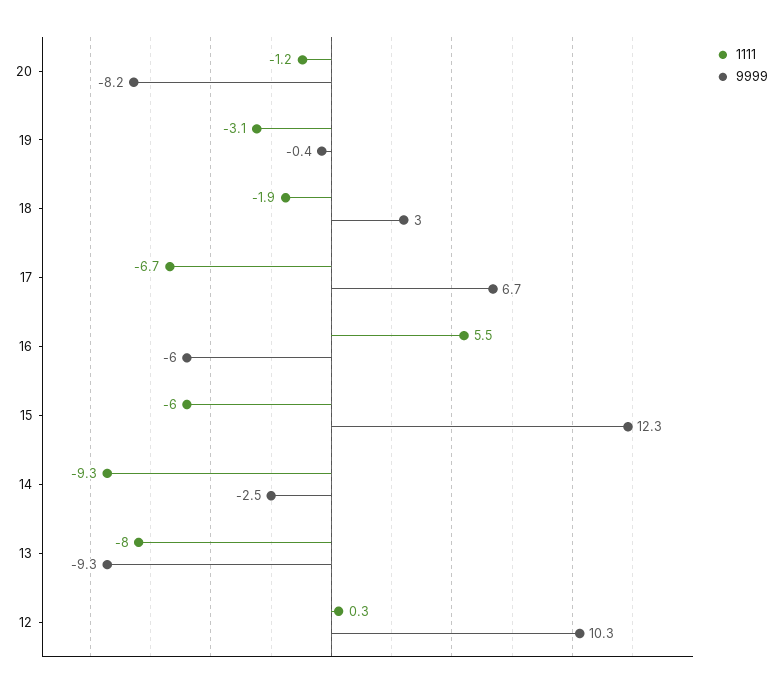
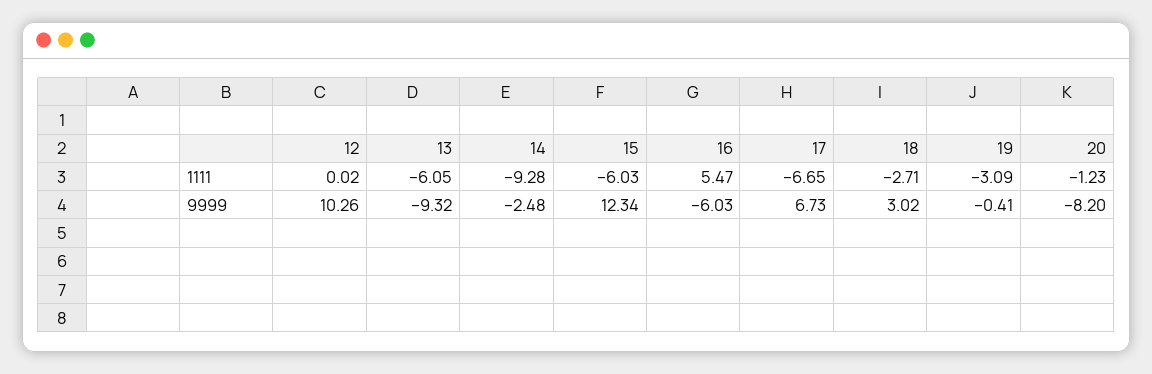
  {
    "1111": {
      "20": -1.23,
      "19": -3.09,
-     "18": -1.9,
+     "18": -2.71,
      "17": -6.65,
      "16": 5.47,
      "15": -6.03,
      "14": -9.28,
-     "13": -8,
+     "13": -6.05,
-     "12": 0.3
+     "12": 0.02
    },
    "9999": {
      "20": -8.2,
      "19": -0.41,
      "18": 3.02,
      "17": 6.73,
      "16": -6.03,
      "15": 12.34,
      "14": -2.48,
      "13": -9.32,
      "12": 10.26
    }
  }

